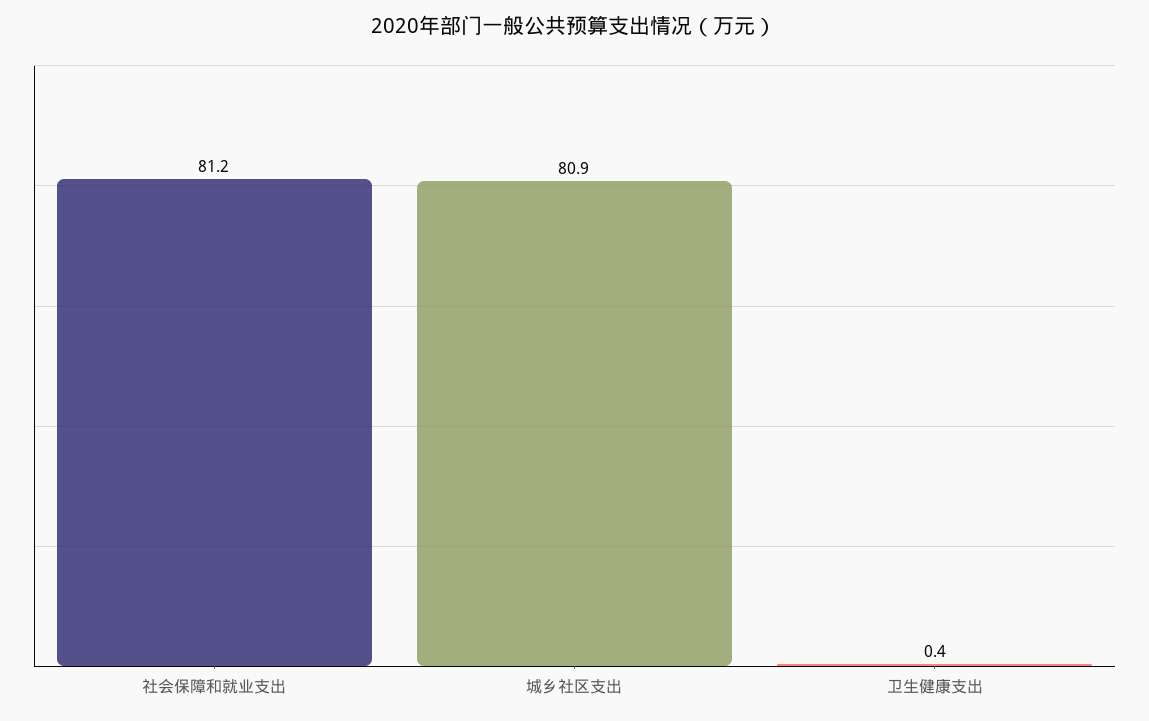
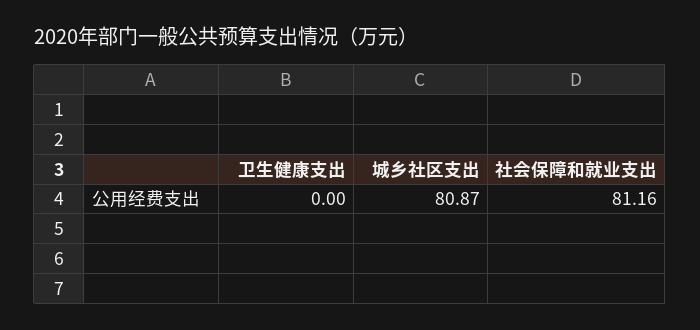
  {
    "社会保障和就业支出": 81.16,
    "城乡社区支出": 80.87,
-   "卫生健康支出": 0.4
+   "卫生健康支出": 0
  }

